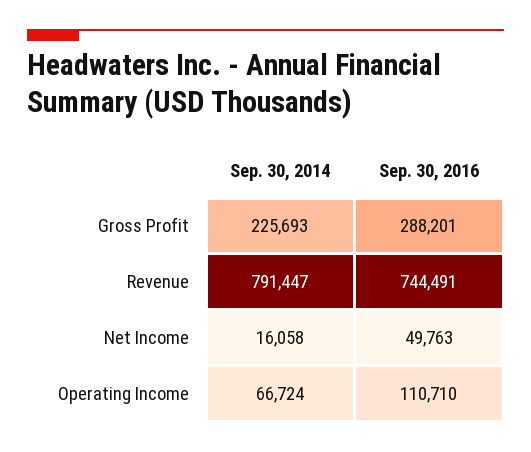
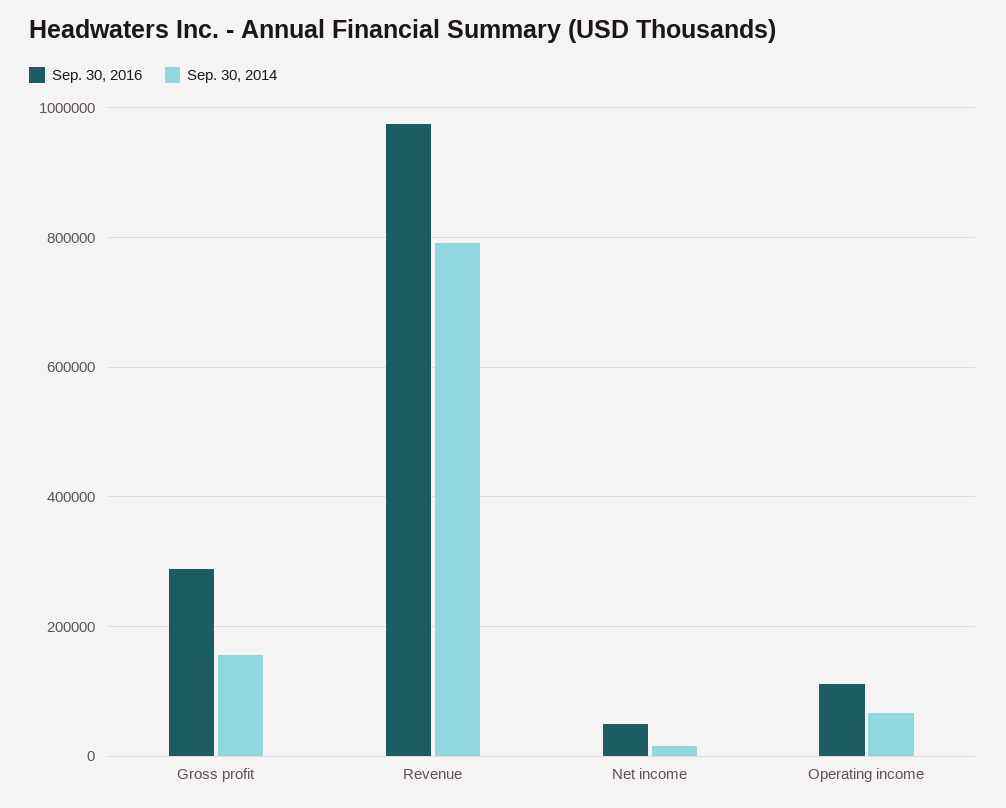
  {
    "Sep. 30, 2014": {
-     "Gross Profit": 225693,
+     "Gross Profit": 160000,
      "Revenue": 791447,
      "Net Income": 16058,
      "Operating Income": 66724
    },
    "Sep. 30, 2016": {
      "Gross Profit": 288201,
-     "Revenue": 744491,
+     "Revenue": 980000,
      "Net Income": 49763,
      "Operating Income": 110710
    }
  }

